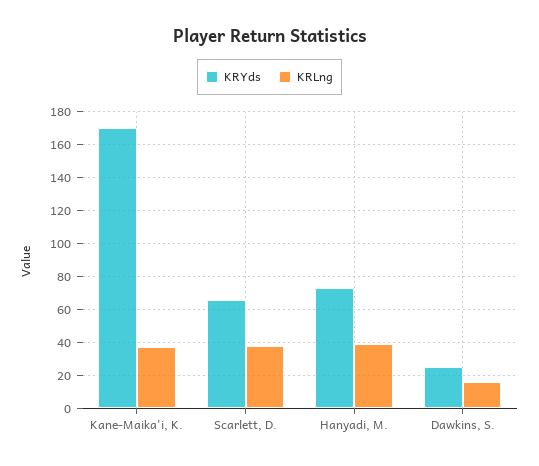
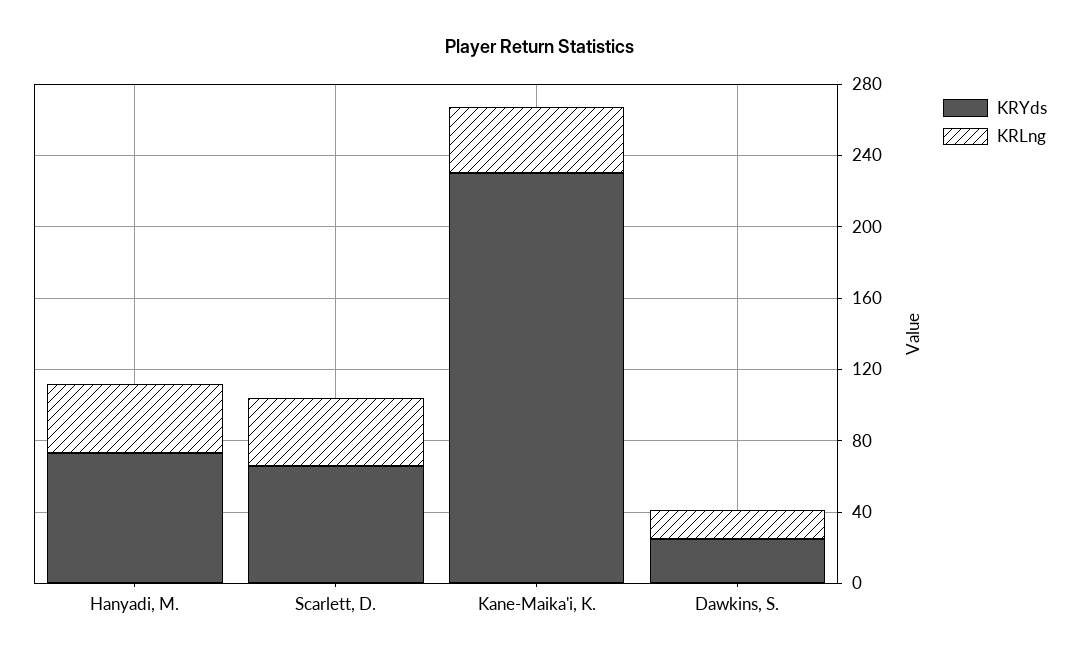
  {
    "KRYds": {
-     "Kane-Maika'i, K.": 170,
+     "Kane-Maika'i, K.": 230,
      "Scarlett, D.": 65,
      "Hanyadi, M.": 75,
      "Dawkins, S.": 25
    },
    "KRLng": {
      "Kane-Maika'i, K.": 35,
      "Scarlett, D.": 40,
      "Hanyadi, M.": 40,
      "Dawkins, S.": 15
    }
  }

